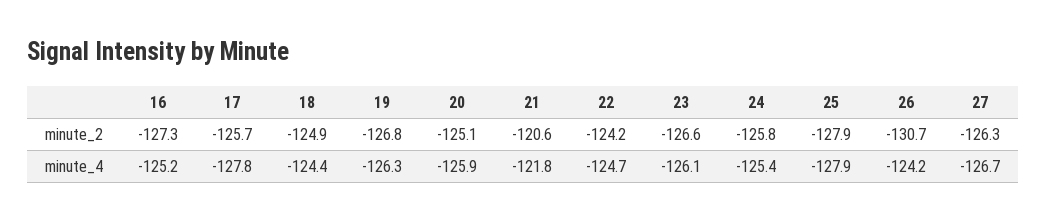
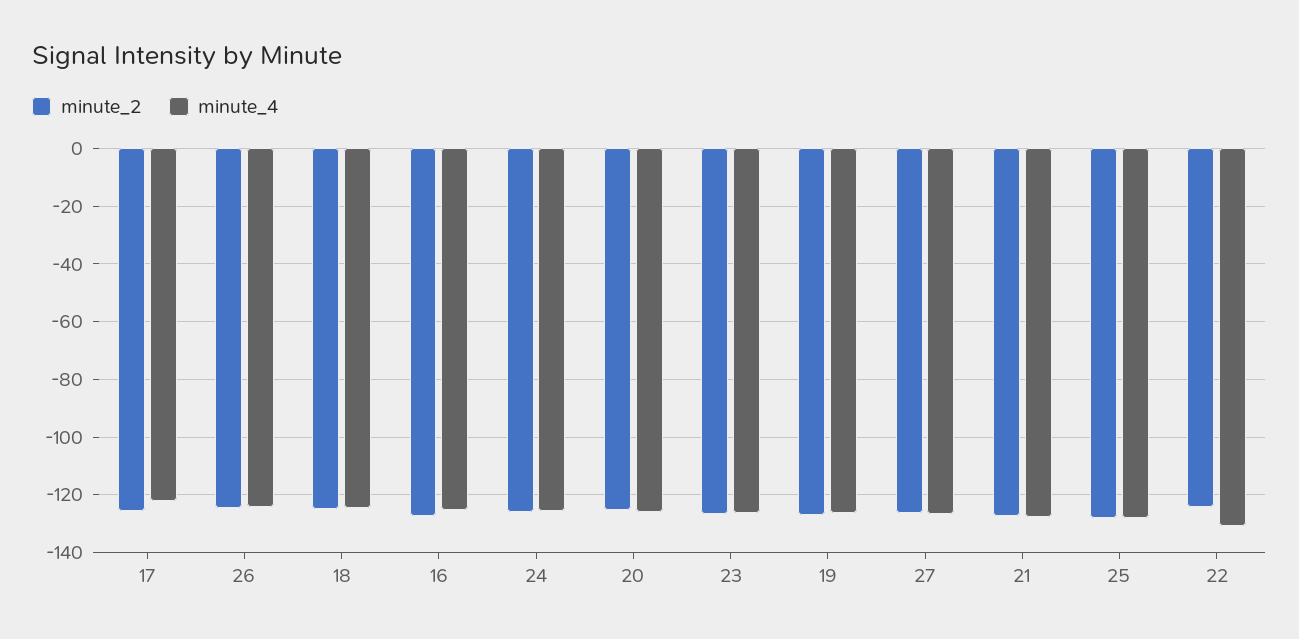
  {
    "minute_2": {
      "16": -127.3,
      "17": -125.7,
      "18": -124.9,
      "19": -126.8,
      "20": -125.1,
-     "21": -120.6,
+     "21": -127.5,
      "22": -124.2,
      "23": -126.6,
      "24": -125.8,
      "25": -127.9,
-     "26": -130.7,
+     "26": -125,
      "27": -126.3
    },
    "minute_4": {
      "16": -125.2,
-     "17": -127.8,
+     "17": -122.5,
      "18": -124.4,
      "19": -126.3,
      "20": -125.9,
-     "21": -121.8,
+     "21": -127.5,
-     "22": -124.7,
+     "22": -130,
      "23": -126.1,
      "24": -125.4,
      "25": -127.9,
      "26": -124.2,
      "27": -126.7
    }
  }

